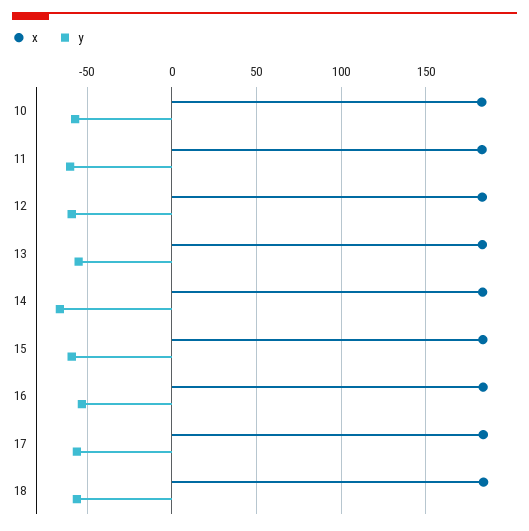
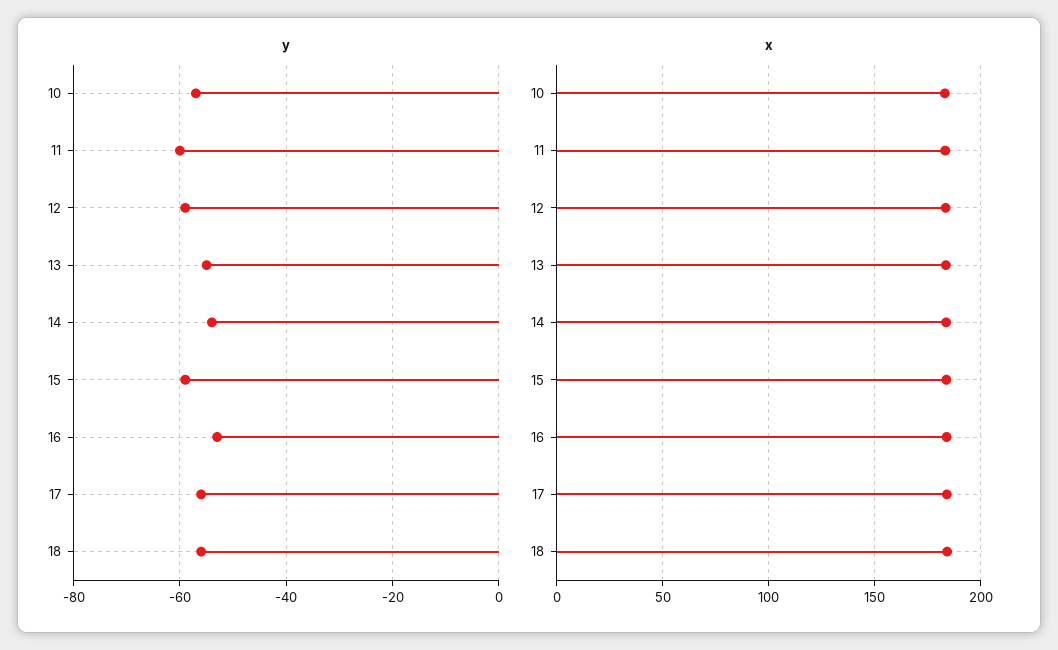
  {
    "x": {
      "10": 185,
      "11": 185,
      "12": 185,
      "13": 185,
      "14": 185,
      "15": 185,
      "16": 185,
      "17": 185,
      "18": 185
    },
    "y": {
      "10": -55,
      "11": -60,
      "12": -60,
      "13": -55,
-     "14": -65,
+     "14": -55,
      "15": -60,
      "16": -55,
      "17": -55,
      "18": -55
    }
  }

